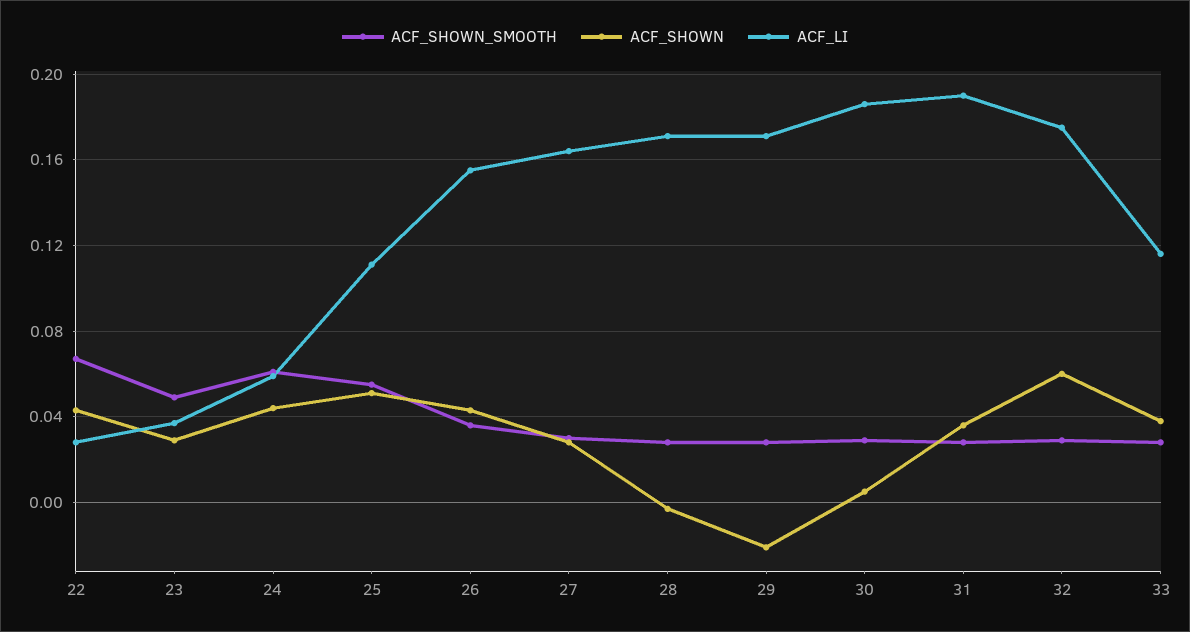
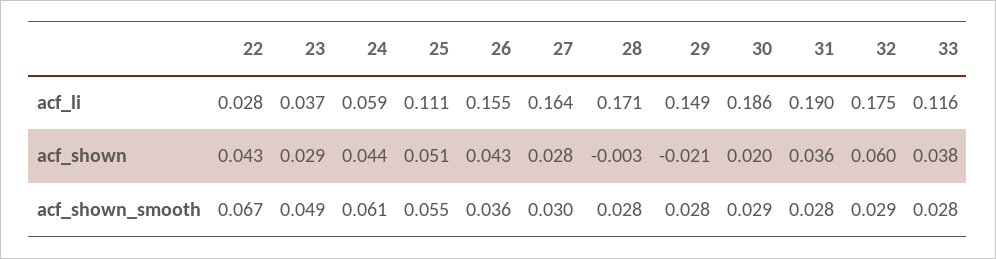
  {
    "ACF_SHOWN_SMOOTH": {
      "22": 0.067,
      "23": 0.049,
      "24": 0.061,
      "25": 0.055,
      "26": 0.036,
      "27": 0.03,
      "28": 0.028,
      "29": 0.028,
      "30": 0.029,
      "31": 0.028,
      "32": 0.029,
      "33": 0.028
    },
    "ACF_SHOWN": {
      "22": 0.043,
      "23": 0.029,
      "24": 0.044,
      "25": 0.051,
      "26": 0.043,
      "27": 0.028,
      "28": -0.003,
      "29": -0.021,
-     "30": 0.005,
+     "30": 0.02,
      "31": 0.036,
      "32": 0.06,
      "33": 0.038
    },
    "ACF_LI": {
      "22": 0.028,
      "23": 0.037,
      "24": 0.059,
      "25": 0.111,
      "26": 0.155,
      "27": 0.164,
      "28": 0.171,
-     "29": 0.17,
+     "29": 0.149,
      "30": 0.186,
      "31": 0.19,
      "32": 0.175,
      "33": 0.116
    }
  }

